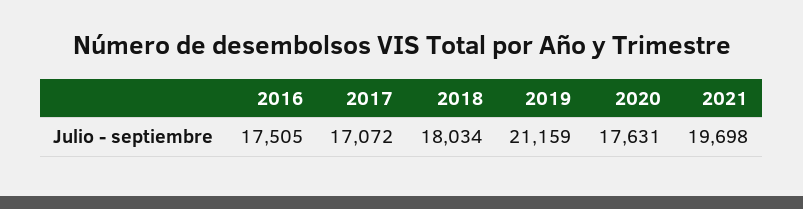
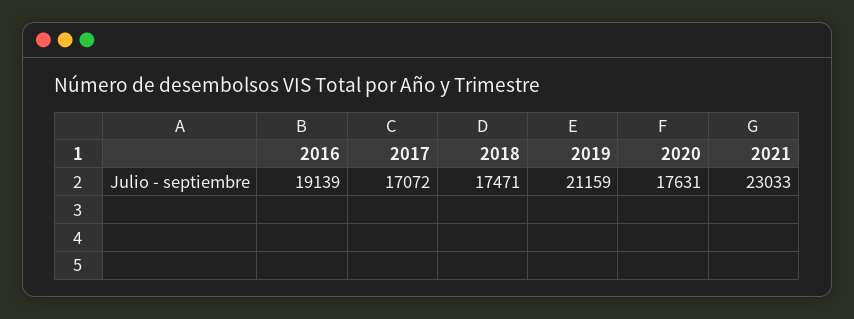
  {
-   "2016": 17505,
+   "2016": 19139,
    "2017": 17072,
-   "2018": 18034,
+   "2018": 17471,
    "2019": 21159,
    "2020": 17631,
-   "2021": 19698
+   "2021": 23033
  }

